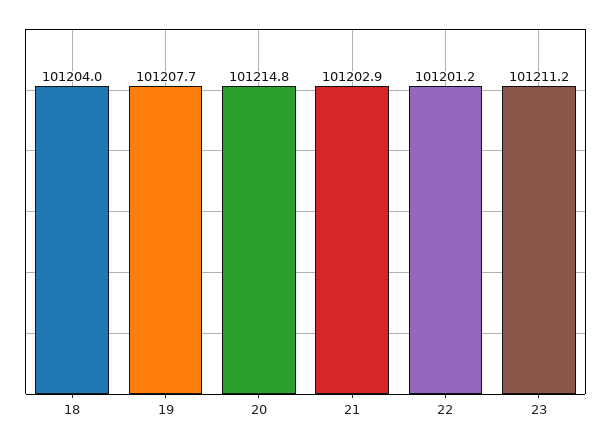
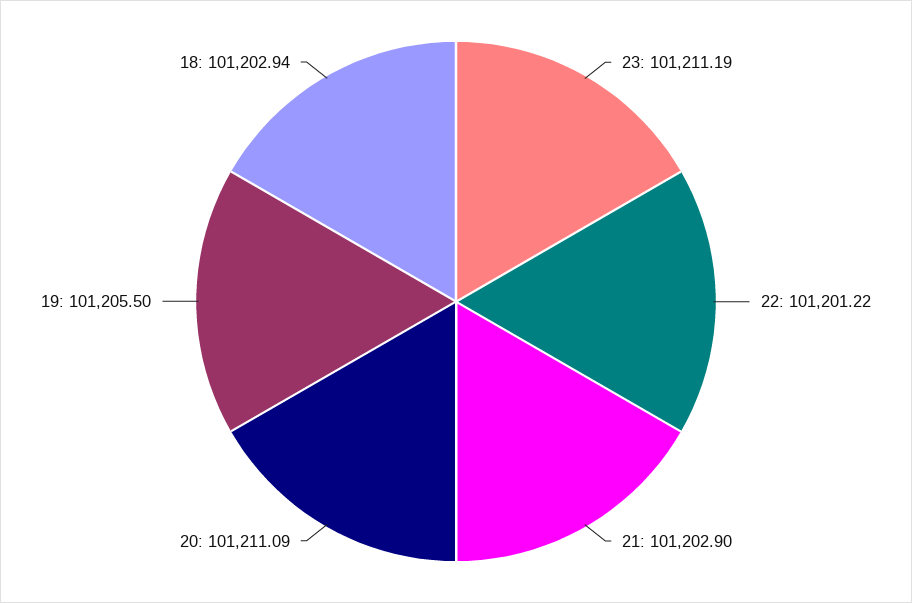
  {
-   "18": 101204,
+   "18": 101202.94,
-   "19": 101207.7,
+   "19": 101205.5,
-   "20": 101214.8,
+   "20": 101211.09,
    "21": 101202.9,
    "22": 101201.22,
    "23": 101211.19
  }

